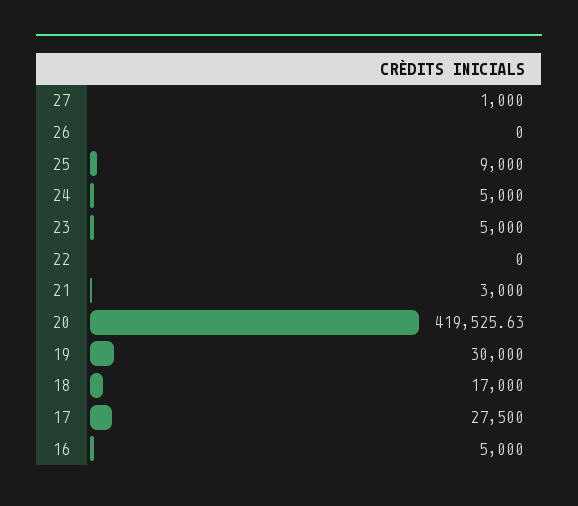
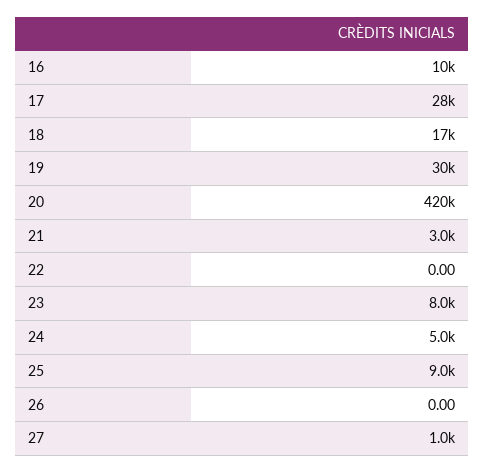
  {
    "27": 1000,
    "26": 0,
    "25": 9000,
    "24": 5000,
-   "23": 5000,
+   "23": 8000,
    "22": 0,
    "21": 3000,
    "20": 419525.63,
    "19": 30000,
    "18": 17000,
    "17": 27500,
-   "16": 5000
+   "16": 10000
  }

